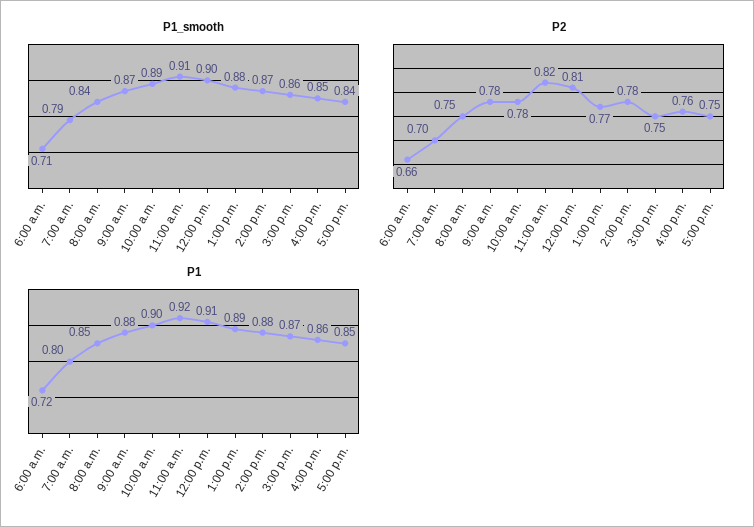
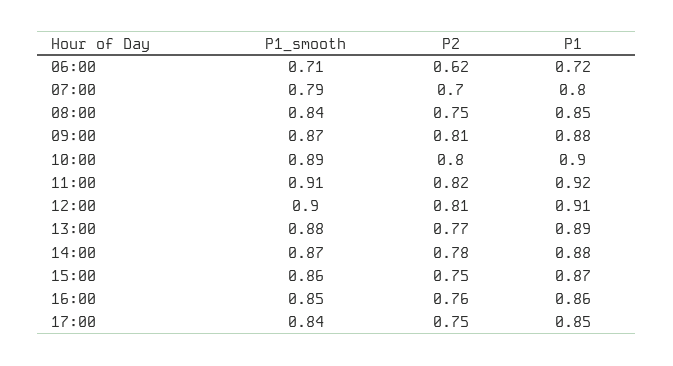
  {
    "P1_smooth": {
      "6:00 a.m.": 0.71,
      "7:00 a.m.": 0.79,
      "8:00 a.m.": 0.84,
      "9:00 a.m.": 0.87,
      "10:00 a.m.": 0.89,
      "11:00 a.m.": 0.91,
      "12:00 p.m.": 0.9,
      "1:00 p.m.": 0.88,
      "2:00 p.m.": 0.87,
      "3:00 p.m.": 0.86,
      "4:00 p.m.": 0.85,
      "5:00 p.m.": 0.84
    },
    "P2": {
-     "6:00 a.m.": 0.66,
+     "6:00 a.m.": 0.62,
      "7:00 a.m.": 0.7,
      "8:00 a.m.": 0.75,
-     "9:00 a.m.": 0.78,
+     "9:00 a.m.": 0.81,
-     "10:00 a.m.": 0.78,
+     "10:00 a.m.": 0.8,
      "11:00 a.m.": 0.82,
      "12:00 p.m.": 0.81,
      "1:00 p.m.": 0.77,
      "2:00 p.m.": 0.78,
      "3:00 p.m.": 0.75,
      "4:00 p.m.": 0.76,
      "5:00 p.m.": 0.75
    },
    "P1": {
      "6:00 a.m.": 0.72,
      "7:00 a.m.": 0.8,
      "8:00 a.m.": 0.85,
      "9:00 a.m.": 0.88,
      "10:00 a.m.": 0.9,
      "11:00 a.m.": 0.92,
      "12:00 p.m.": 0.91,
      "1:00 p.m.": 0.89,
      "2:00 p.m.": 0.88,
      "3:00 p.m.": 0.87,
      "4:00 p.m.": 0.86,
      "5:00 p.m.": 0.85
    }
  }

